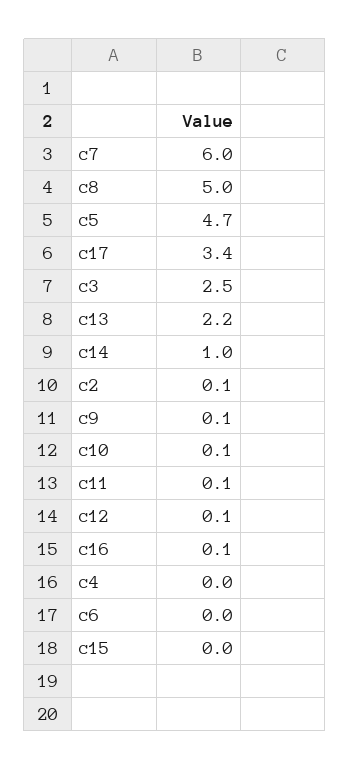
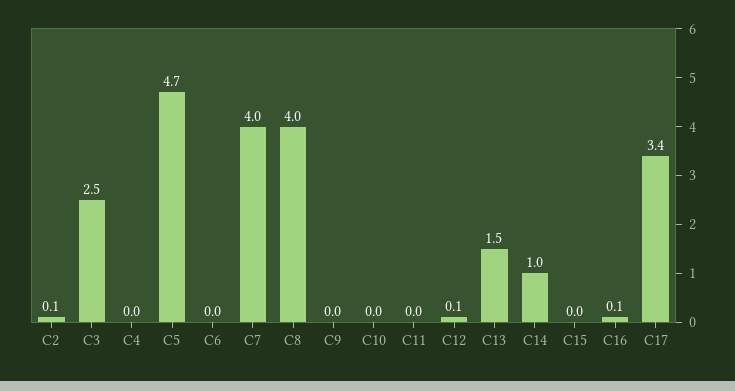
  {
-   "c7": 6,
+   "c7": 4,
-   "c8": 5,
+   "c8": 4,
    "c5": 4.7,
    "c17": 3.4,
    "c3": 2.5,
-   "c13": 2.2,
+   "c13": 1.5,
    "c14": 1,
    "c2": 0.1,
-   "c9": 0.1,
+   "c9": 0,
-   "c10": 0.1,
+   "c10": 0,
-   "c11": 0.1,
+   "c11": 0,
    "c12": 0.1,
    "c16": 0.1,
    "c4": 0,
    "c6": 0,
    "c15": 0
  }

